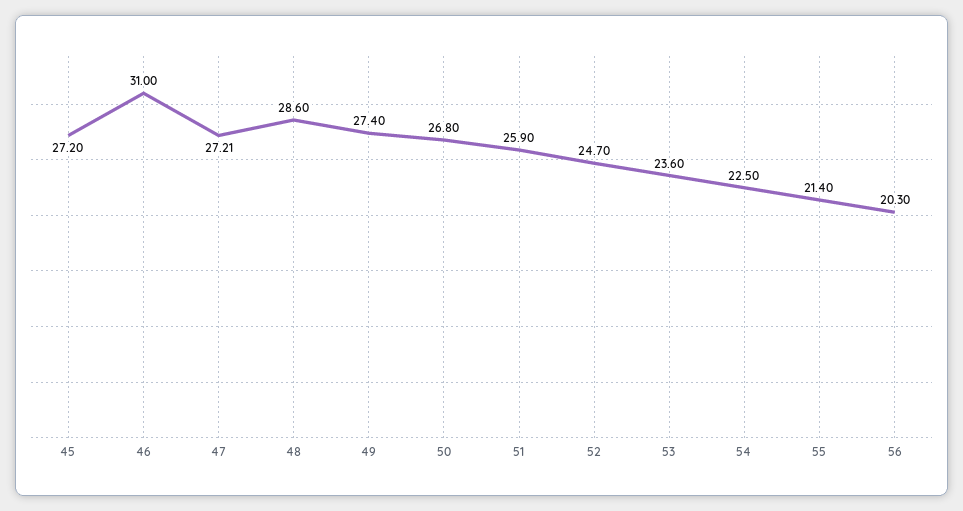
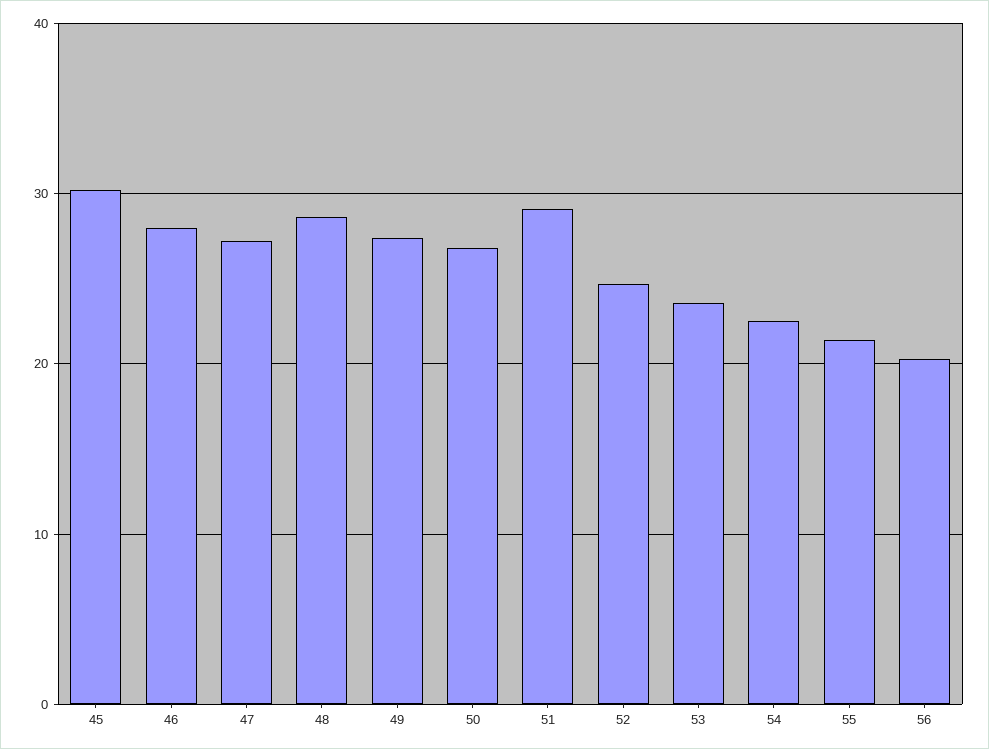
  {
-   "45": 27.2,
+   "45": 30,
-   "46": 31,
+   "46": 28,
    "47": 27.21,
    "48": 28.6,
    "49": 27.4,
    "50": 26.8,
-   "51": 25.9,
+   "51": 29,
    "52": 24.7,
    "53": 23.6,
    "54": 22.5,
    "55": 21.4,
    "56": 20.3
  }

